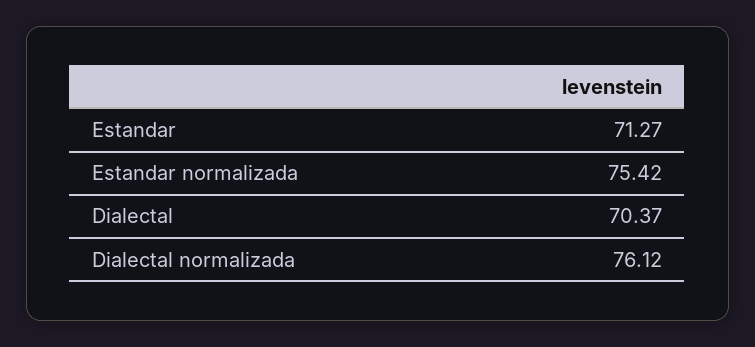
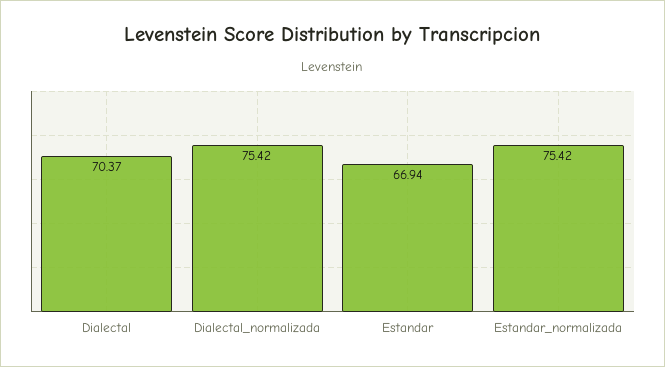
  {
-   "Estandar": 71.27,
+   "Estandar": 66.94,
    "Estandar normalizada": 75.42,
    "Dialectal": 70.37,
-   "Dialectal normalizada": 76.12
+   "Dialectal normalizada": 75.42
  }

